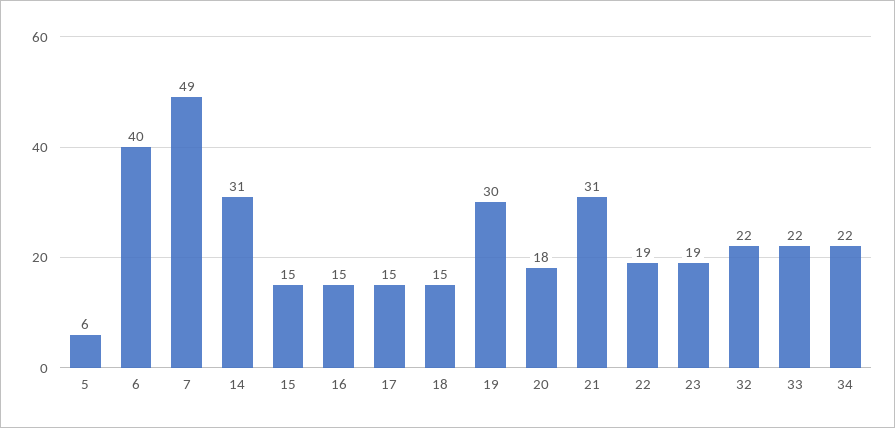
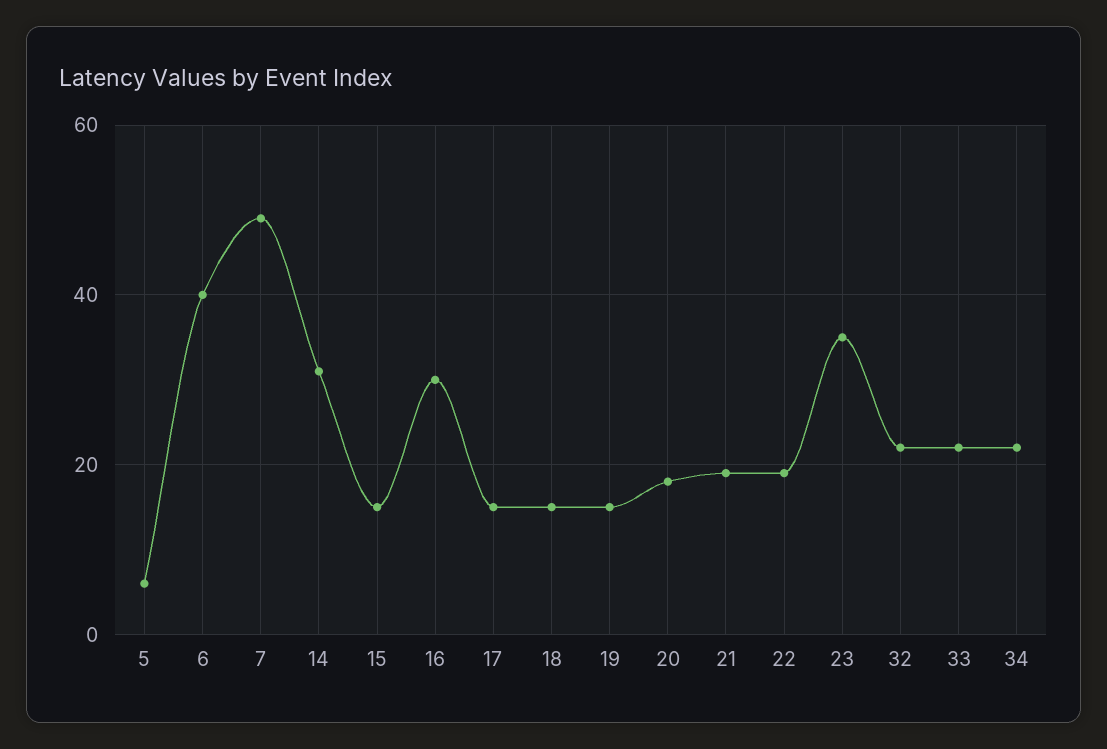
  {
    "5": 6,
    "6": 40,
    "7": 49,
    "14": 31,
    "15": 15,
-   "16": 15,
+   "16": 30,
    "17": 15,
    "18": 15,
-   "19": 30,
+   "19": 15,
    "20": 18,
-   "21": 31,
+   "21": 20,
    "22": 19,
-   "23": 19,
+   "23": 35,
    "32": 22,
    "33": 22,
    "34": 22
  }

